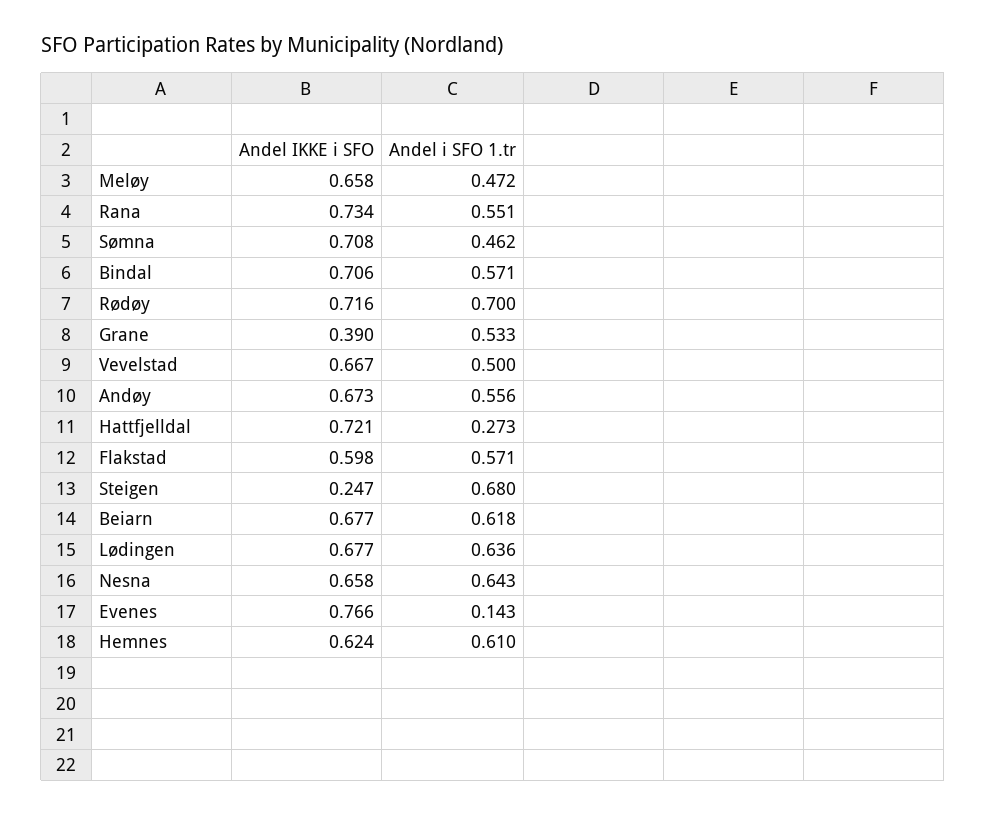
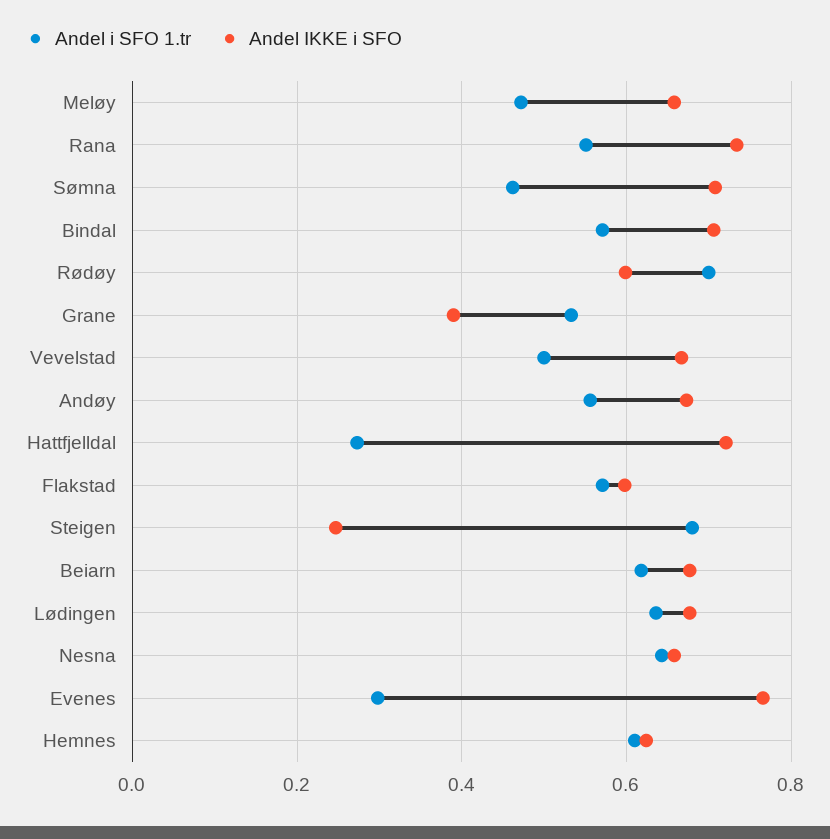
  {
    "Andel IKKE i SFO": {
      "Meløy": 0.658,
      "Rana": 0.734,
      "Sømna": 0.708,
      "Bindal": 0.706,
-     "Rødøy": 0.716,
+     "Rødøy": 0.6,
      "Grane": 0.39,
      "Vevelstad": 0.667,
      "Andøy": 0.673,
      "Hattfjelldal": 0.721,
      "Flakstad": 0.598,
      "Steigen": 0.247,
      "Beiarn": 0.677,
      "Lødingen": 0.677,
      "Nesna": 0.658,
      "Evenes": 0.766,
      "Hemnes": 0.624
    },
    "Andel i SFO 1.tr": {
      "Meløy": 0.472,
      "Rana": 0.551,
      "Sømna": 0.462,
      "Bindal": 0.571,
      "Rødøy": 0.7,
      "Grane": 0.533,
      "Vevelstad": 0.5,
      "Andøy": 0.556,
      "Hattfjelldal": 0.273,
      "Flakstad": 0.571,
      "Steigen": 0.68,
      "Beiarn": 0.618,
      "Lødingen": 0.636,
      "Nesna": 0.643,
-     "Evenes": 0.143,
+     "Evenes": 0.3,
      "Hemnes": 0.61
    }
  }

